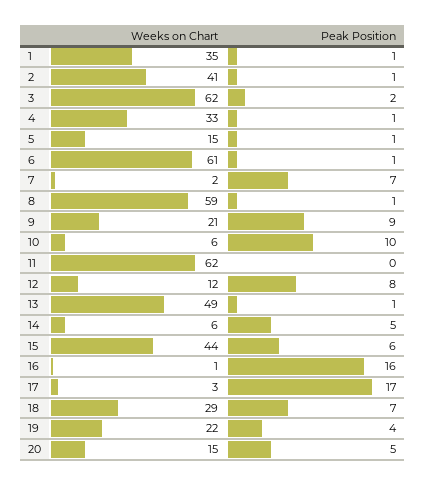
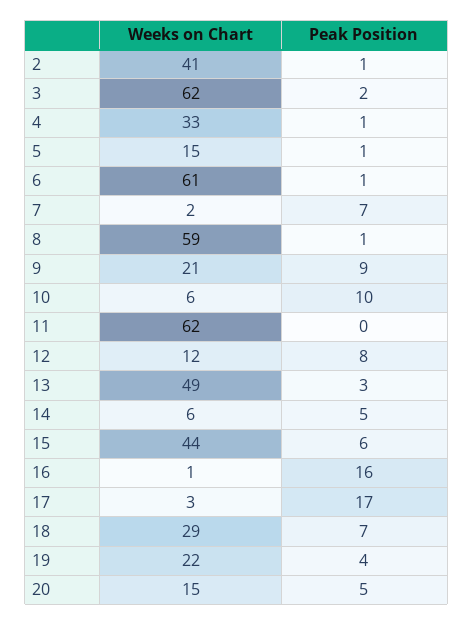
  {
    "Weeks on Chart": {
-     "1": 35,
      "2": 41,
      "3": 62,
      "4": 33,
      "5": 15,
      "6": 61,
      "7": 2,
      "8": 59,
      "9": 21,
      "10": 6,
      "11": 62,
      "12": 12,
      "13": 49,
      "14": 6,
      "15": 44,
      "16": 1,
      "17": 3,
      "18": 29,
      "19": 22,
      "20": 15
    },
    "Peak Position": {
-     "1": 1,
      "2": 1,
      "3": 2,
      "4": 1,
      "5": 1,
      "6": 1,
      "7": 7,
      "8": 1,
      "9": 9,
      "10": 10,
      "11": 0,
      "12": 8,
-     "13": 1,
+     "13": 3,
      "14": 5,
      "15": 6,
      "16": 16,
      "17": 17,
      "18": 7,
      "19": 4,
      "20": 5
    }
  }

